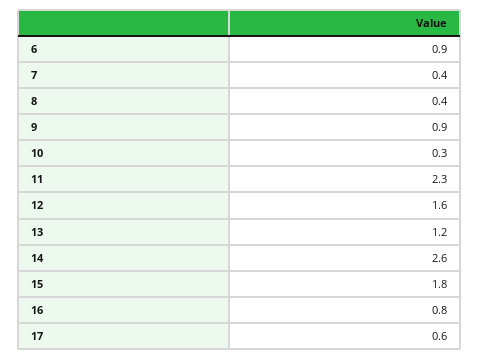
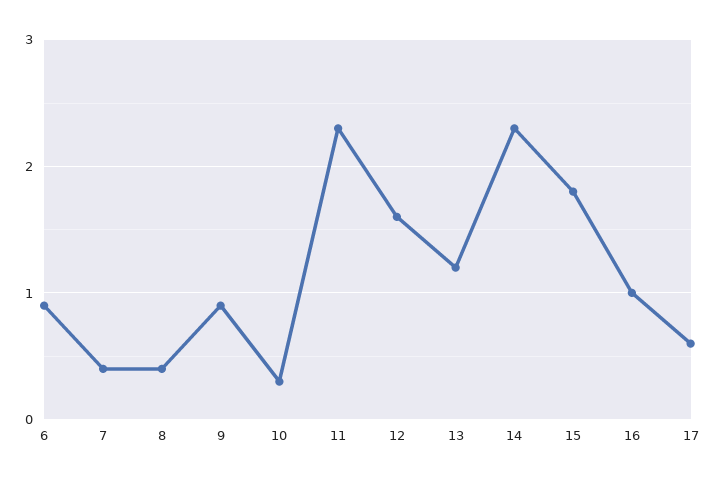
  {
    "6": 0.9,
    "7": 0.4,
    "8": 0.4,
    "9": 0.9,
    "10": 0.3,
    "11": 2.3,
    "12": 1.6,
    "13": 1.2,
-   "14": 2.6,
+   "14": 2.3,
    "15": 1.8,
-   "16": 0.8,
+   "16": 1,
    "17": 0.6
  }

